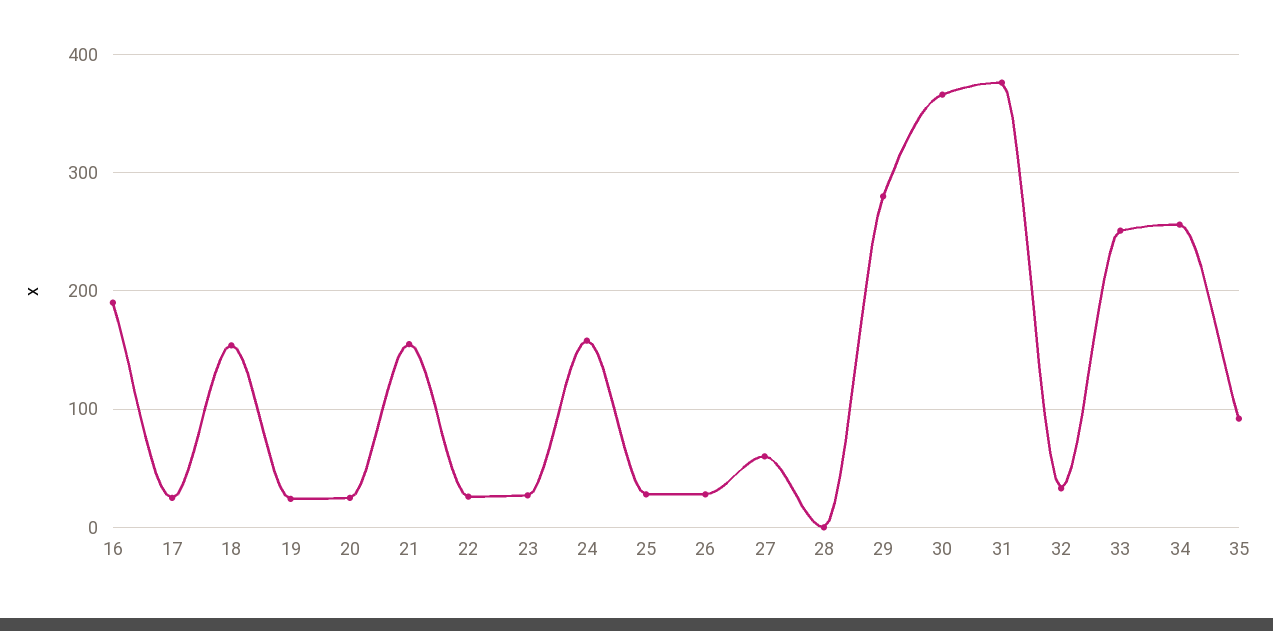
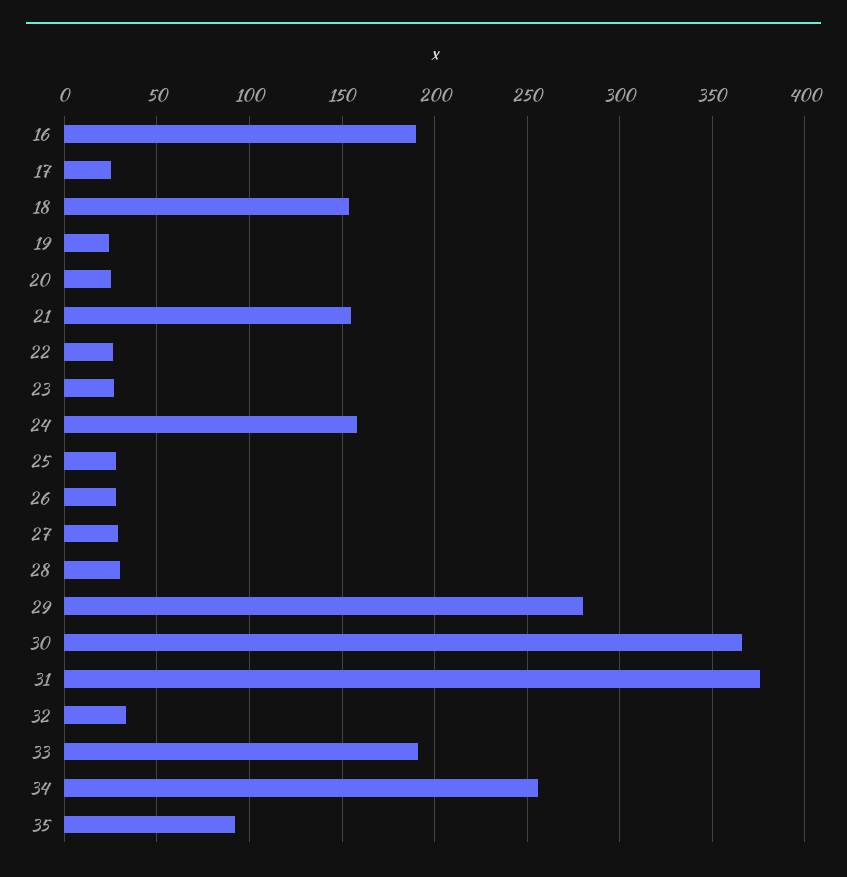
  {
    "16": 190,
    "17": 25,
    "18": 155,
    "19": 25,
    "20": 25,
    "21": 155,
    "22": 25,
    "23": 25,
    "24": 160,
    "25": 30,
    "26": 30,
-   "27": 60,
+   "27": 30,
-   "28": 0,
+   "28": 30,
    "29": 280,
    "30": 365,
    "31": 375,
    "32": 35,
-   "33": 250,
+   "33": 190,
    "34": 255,
    "35": 90
  }

